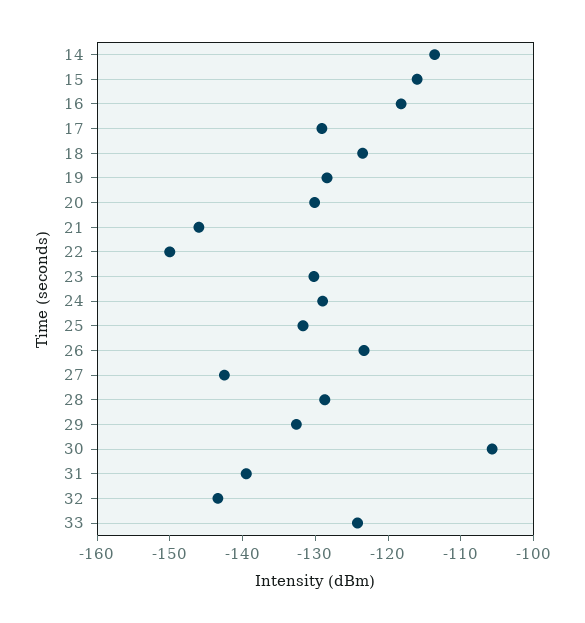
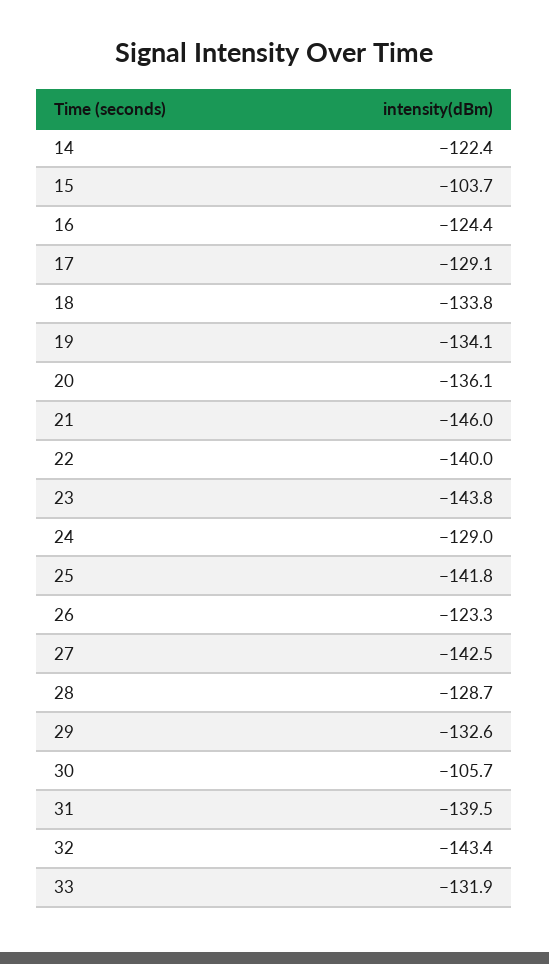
  {
-   "14": -114,
+   "14": -122.4,
-   "15": -116,
+   "15": -103.7,
-   "16": -118,
+   "16": -124.4,
    "17": -129.1,
-   "18": -124,
+   "18": -133.8,
-   "19": -128,
+   "19": -134.1,
-   "20": -130,
+   "20": -136.1,
    "21": -146,
-   "22": -150,
+   "22": -140,
-   "23": -130,
+   "23": -143.8,
    "24": -129,
-   "25": -132,
+   "25": -141.8,
    "26": -123.3,
    "27": -142.5,
    "28": -128.7,
    "29": -132.6,
    "30": -105.7,
    "31": -139.5,
    "32": -143.4,
-   "33": -124
+   "33": -131.9
  }

